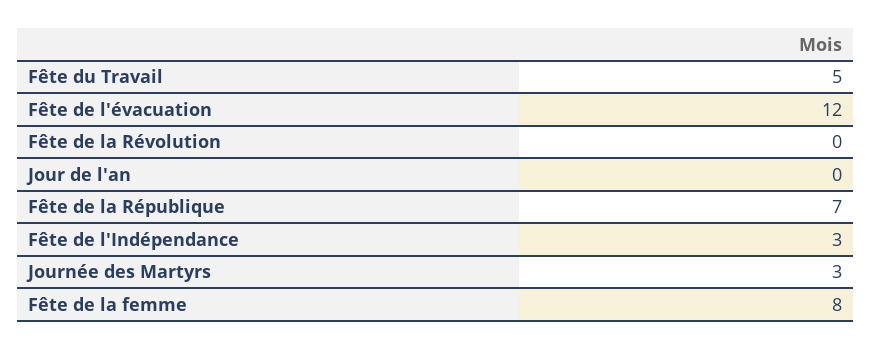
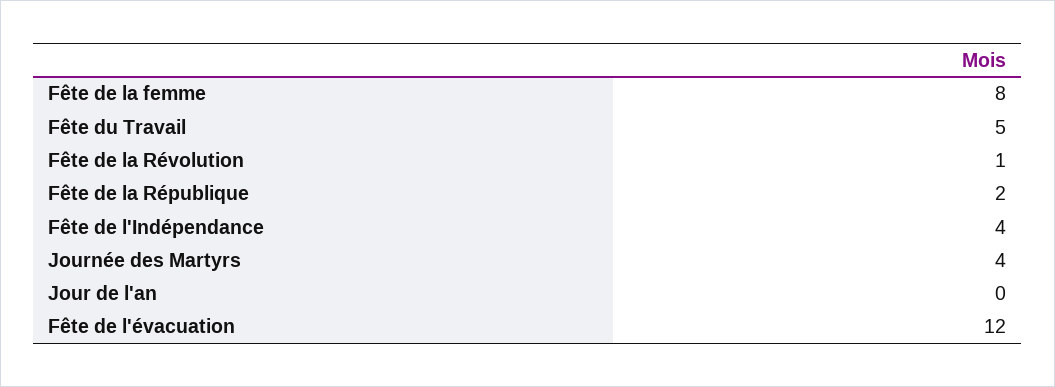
  {
    "Fête du Travail": 5,
    "Fête de l'évacuation": 12,
-   "Fête de la Révolution": 0,
+   "Fête de la Révolution": 1,
    "Jour de l'an": 0,
-   "Fête de la République": 7,
+   "Fête de la République": 2,
-   "Fête de l'Indépendance": 3,
+   "Fête de l'Indépendance": 4,
-   "Journée des Martyrs": 3,
+   "Journée des Martyrs": 4,
    "Fête de la femme": 8
  }

